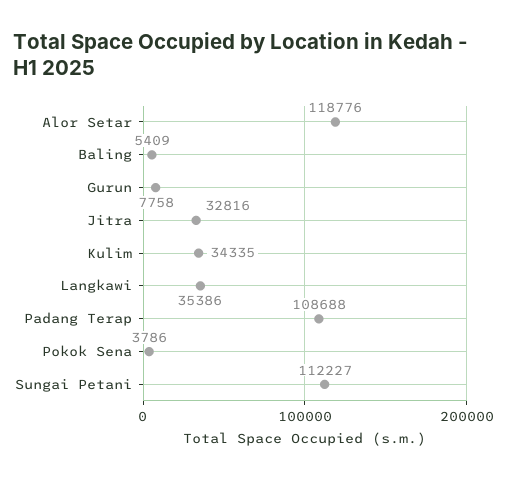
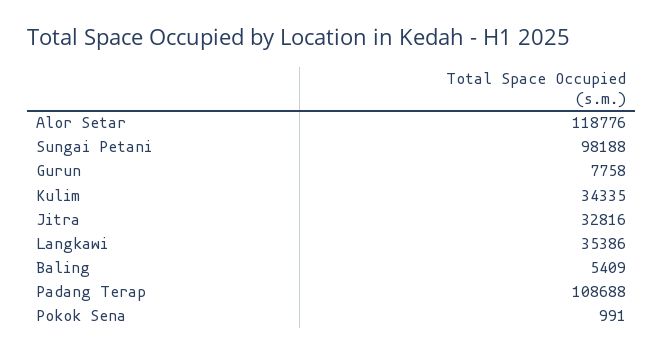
  {
    "Alor Setar": 118776,
    "Baling": 5409,
    "Gurun": 7758,
    "Jitra": 32816,
    "Kulim": 34335,
    "Langkawi": 35386,
    "Padang Terap": 108688,
-   "Pokok Sena": 3786,
+   "Pokok Sena": 991,
-   "Sungai Petani": 112227
+   "Sungai Petani": 98188
  }

